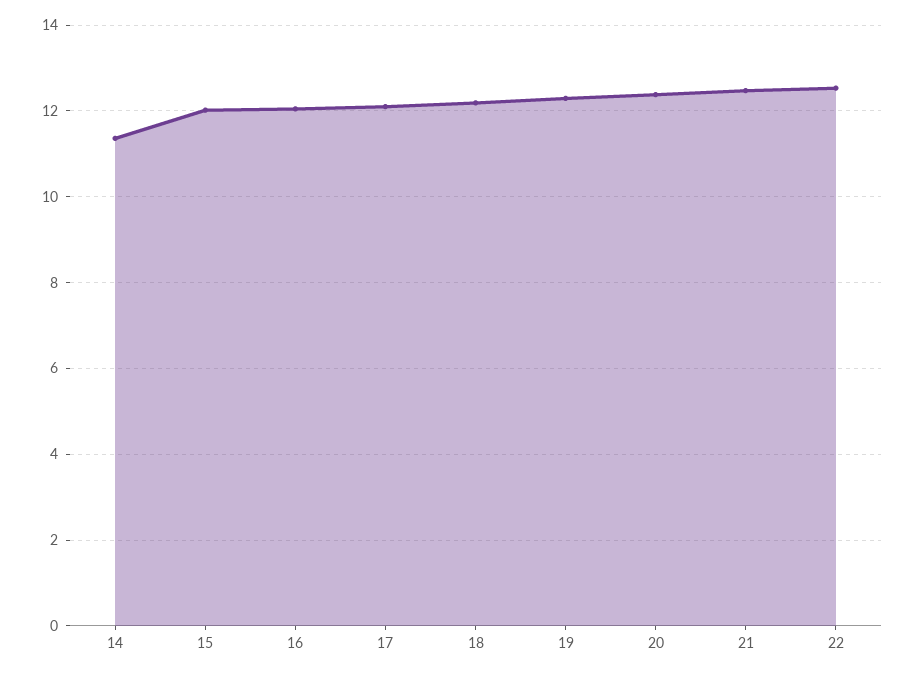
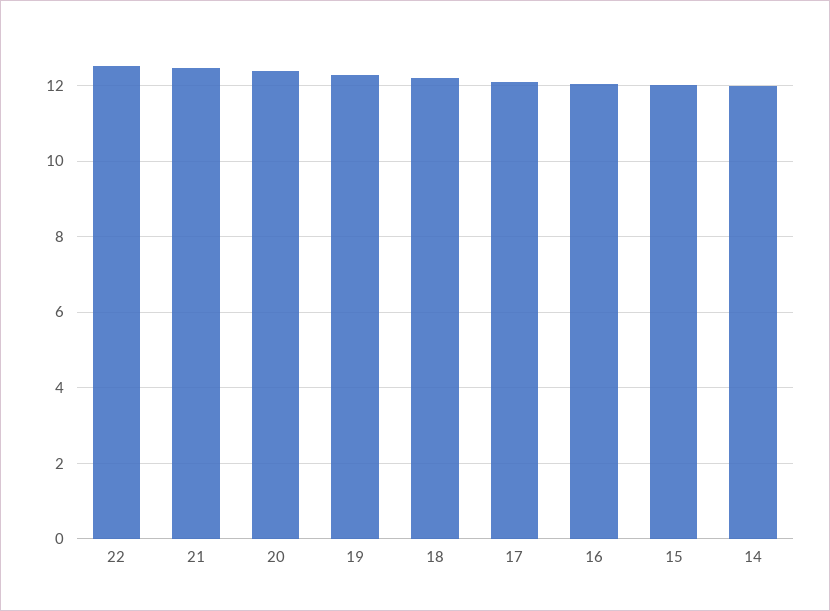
  {
-   "14": 11.4,
+   "14": 12,
    "15": 12,
    "16": 12,
    "17": 12.2,
    "18": 12.2,
    "19": 12.2,
    "20": 12.4,
    "21": 12.4,
    "22": 12.6
  }

